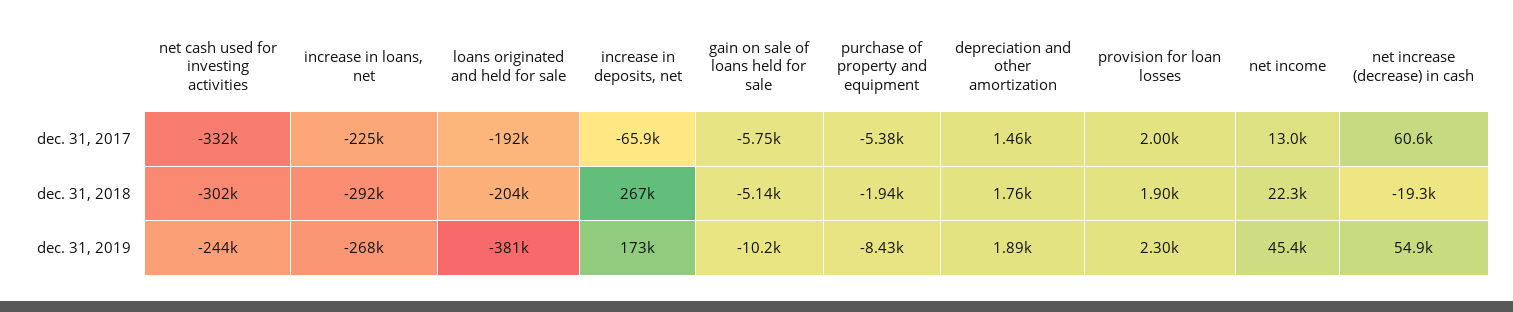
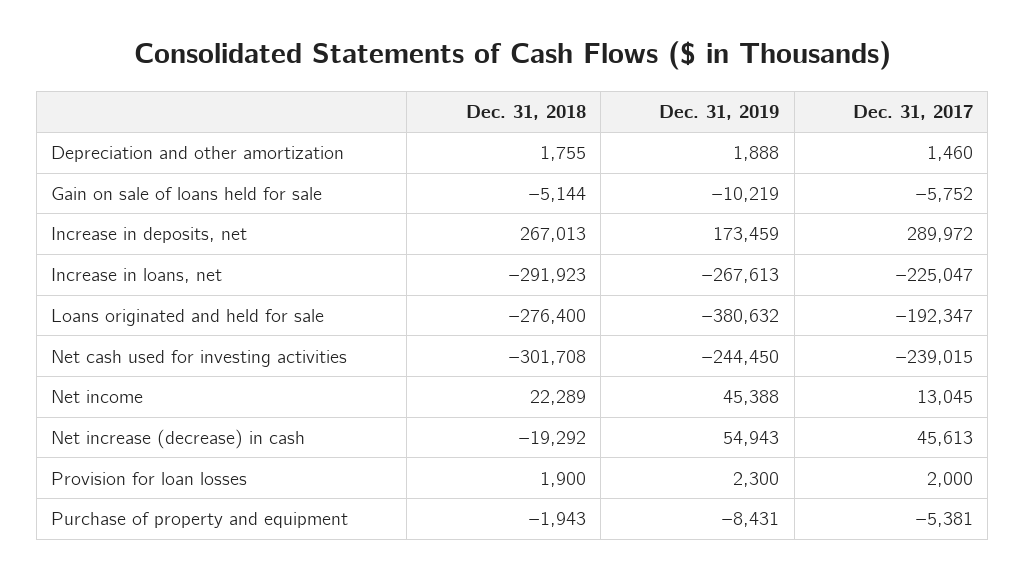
  {
    "net cash used for investing activities": {
-     "dec. 31, 2017": -332000,
+     "dec. 31, 2017": -239015,
      "dec. 31, 2018": -301708,
      "dec. 31, 2019": -244450
    },
    "increase in loans, net": {
      "dec. 31, 2017": -225047,
      "dec. 31, 2018": -291923,
      "dec. 31, 2019": -267613
    },
    "loans originated and held for sale": {
      "dec. 31, 2017": -192347,
-     "dec. 31, 2018": -204000,
+     "dec. 31, 2018": -276400,
      "dec. 31, 2019": -380632
    },
    "increase in deposits, net": {
-     "dec. 31, 2017": -65900,
+     "dec. 31, 2017": 289972,
      "dec. 31, 2018": 267013,
      "dec. 31, 2019": 173459
    },
    "gain on sale of loans held for sale": {
      "dec. 31, 2017": -5752,
      "dec. 31, 2018": -5144,
      "dec. 31, 2019": -10219
    },
    "purchase of property and equipment": {
      "dec. 31, 2017": -5381,
      "dec. 31, 2018": -1943,
      "dec. 31, 2019": -8431
    },
    "depreciation and other amortization": {
      "dec. 31, 2017": 1460,
      "dec. 31, 2018": 1755,
      "dec. 31, 2019": 1888
    },
    "provision for loan losses": {
      "dec. 31, 2017": 2000,
      "dec. 31, 2018": 1900,
      "dec. 31, 2019": 2300
    },
    "net income": {
      "dec. 31, 2017": 13045,
      "dec. 31, 2018": 22289,
      "dec. 31, 2019": 45388
    },
    "net increase (decrease) in cash": {
-     "dec. 31, 2017": 60600,
+     "dec. 31, 2017": 45613,
      "dec. 31, 2018": -19292,
      "dec. 31, 2019": 54943
    }
  }

